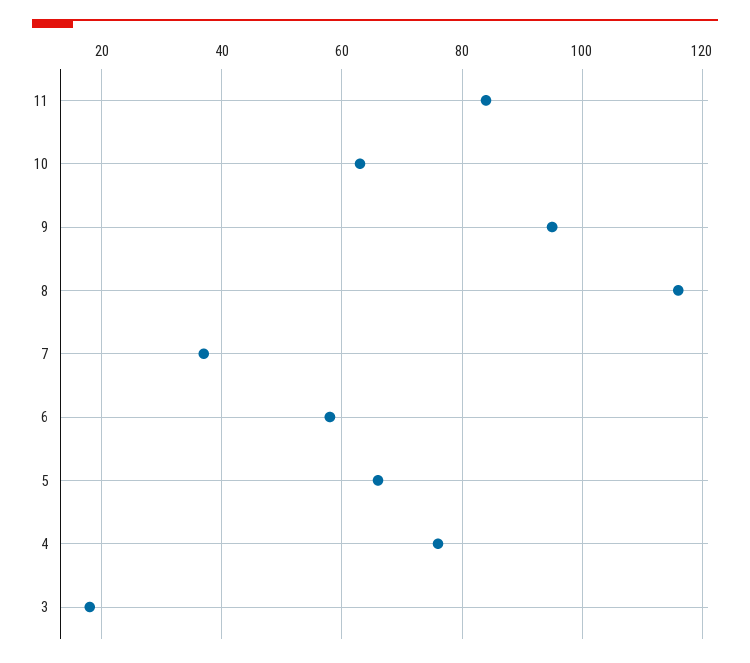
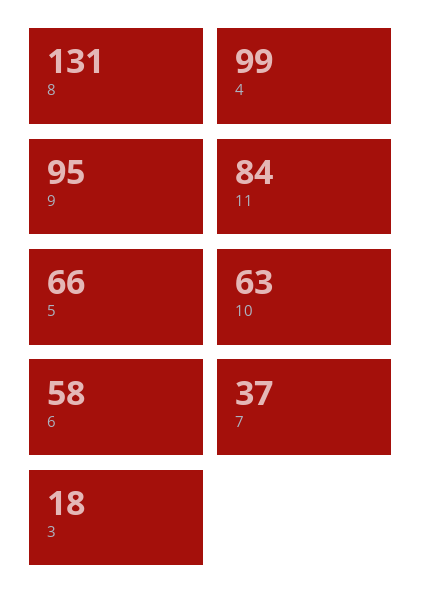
  {
    "11": 84,
    "10": 63,
    "9": 95,
-   "8": 115,
+   "8": 131,
    "7": 37,
    "6": 58,
    "5": 66,
-   "4": 75,
+   "4": 99,
    "3": 18
  }

